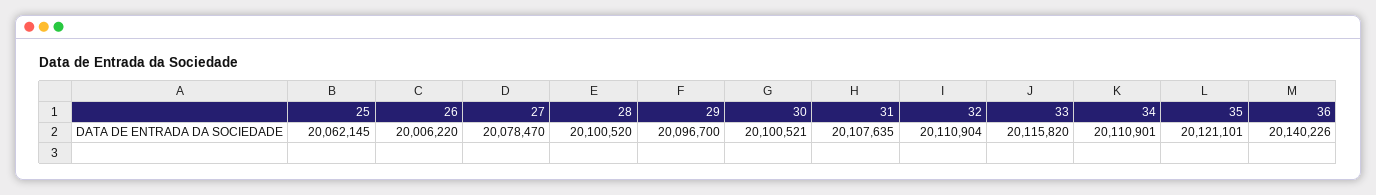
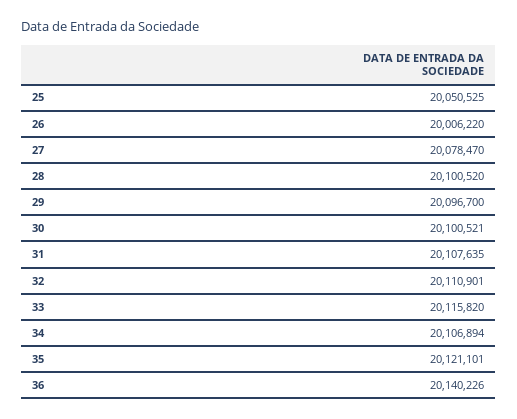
  {
-   "25": 20062145,
+   "25": 20050525,
    "26": 20006220,
    "27": 20078470,
    "28": 20100520,
    "29": 20096700,
    "30": 20100521,
    "31": 20107635,
-   "32": 20110904,
+   "32": 20110901,
    "33": 20115820,
-   "34": 20110901,
+   "34": 20106894,
    "35": 20121101,
    "36": 20140226
  }

